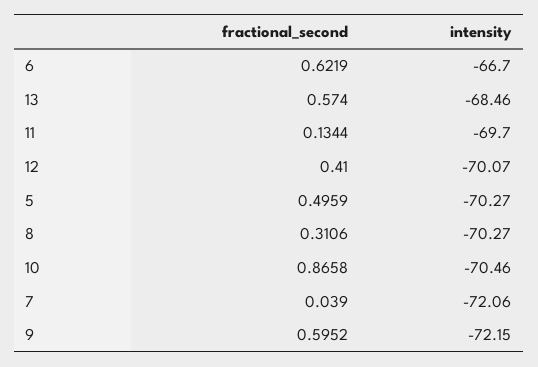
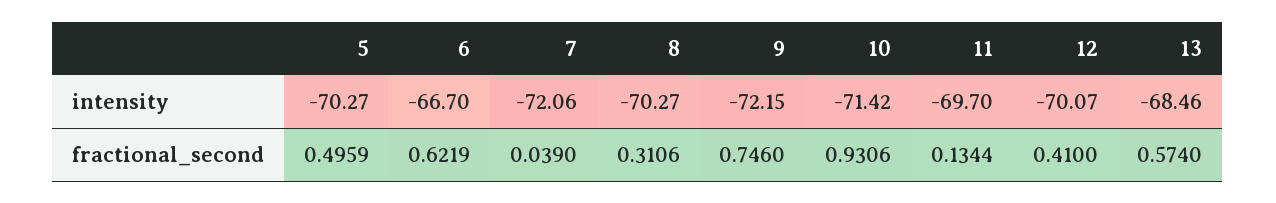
  {
    "fractional_second": {
      "6": 0.6219,
      "13": 0.574,
      "11": 0.1344,
      "12": 0.41,
      "5": 0.4959,
      "8": 0.3106,
-     "10": 0.8658,
+     "10": 0.9306,
      "7": 0.039,
-     "9": 0.5952
+     "9": 0.746
    },
    "intensity": {
      "6": -66.7,
      "13": -68.46,
      "11": -69.7,
      "12": -70.07,
      "5": -70.27,
      "8": -70.27,
-     "10": -70.46,
+     "10": -71.42,
      "7": -72.06,
      "9": -72.15
    }
  }

